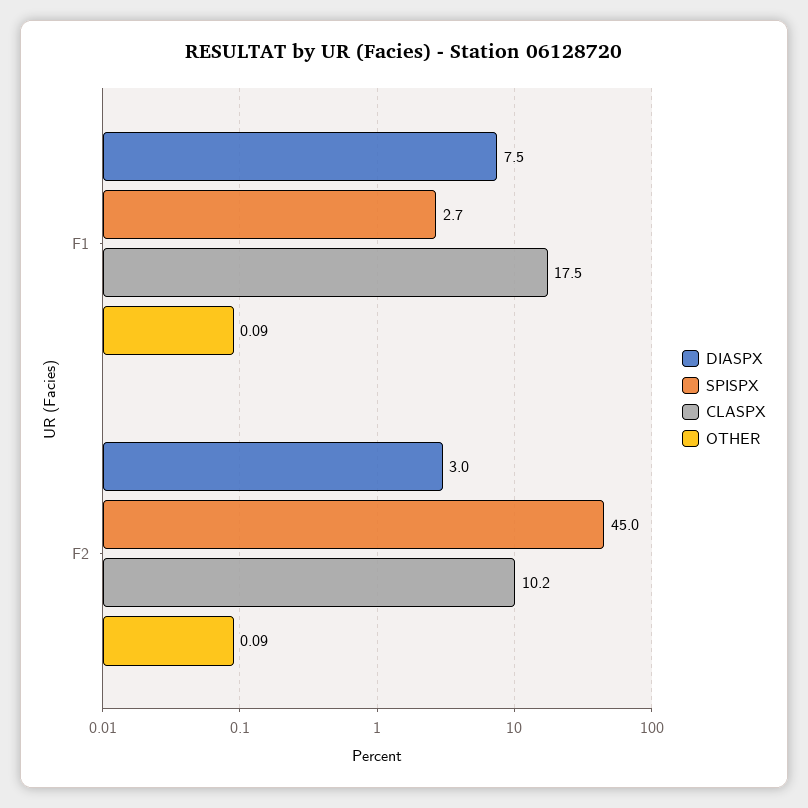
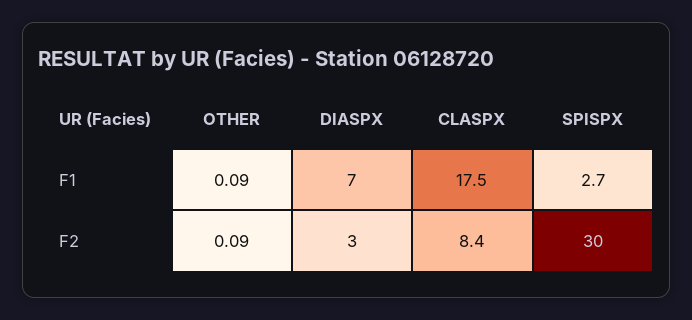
  {
    "DIASPX": {
-     "F1": 7.5,
+     "F1": 7,
      "F2": 3
    },
    "SPISPX": {
      "F1": 2.7,
-     "F2": 45
+     "F2": 30
    },
    "CLASPX": {
      "F1": 17.5,
-     "F2": 10.2
+     "F2": 8.4
    },
    "OTHER": {
      "F1": 0.09,
      "F2": 0.09
    }
  }

